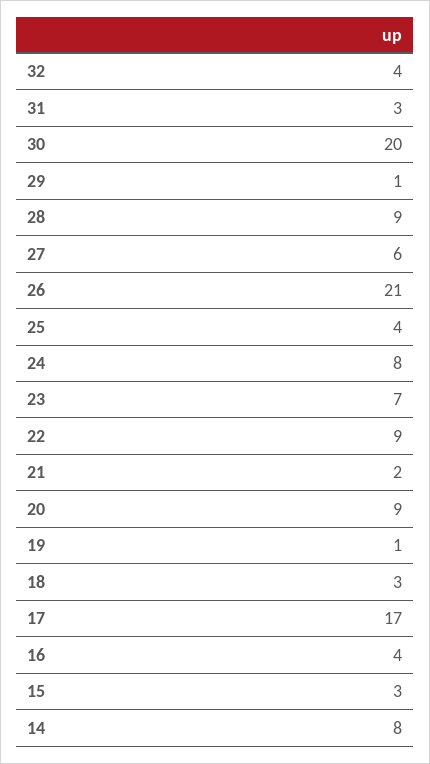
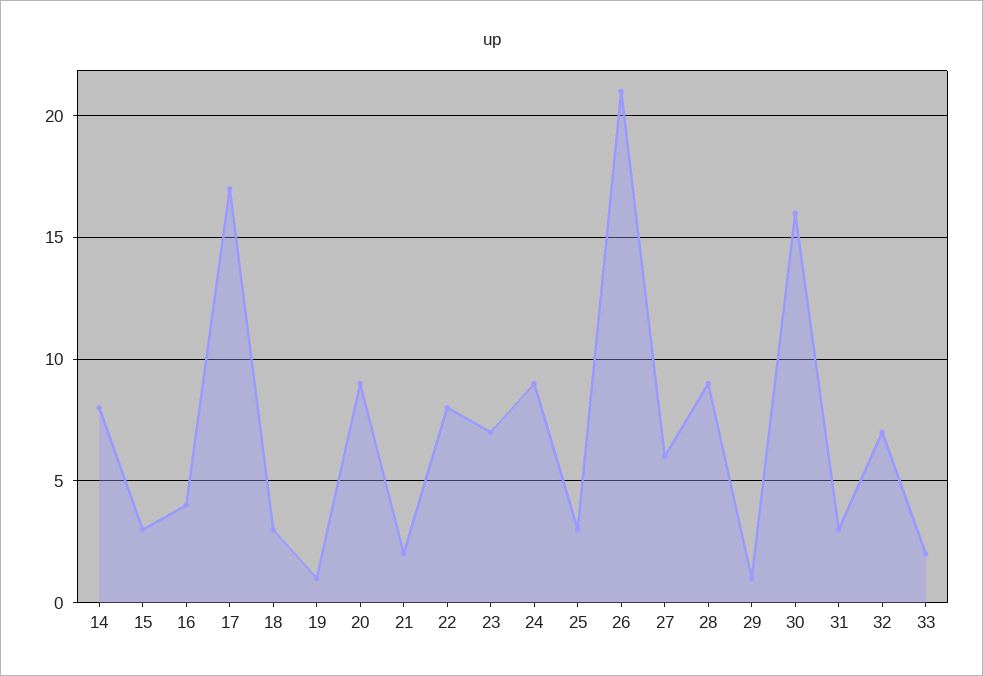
  {
-   "32": 4,
+   "32": 7,
    "31": 3,
-   "30": 20,
+   "30": 16,
    "29": 1,
    "28": 9,
    "27": 6,
    "26": 21,
-   "25": 4,
+   "25": 3,
-   "24": 8,
+   "24": 9,
    "23": 7,
-   "22": 9,
+   "22": 8,
    "21": 2,
    "20": 9,
    "19": 1,
    "18": 3,
    "17": 17,
    "16": 4,
    "15": 3,
-   "14": 8
+   "14": 8,
+   "33": 2
  }

